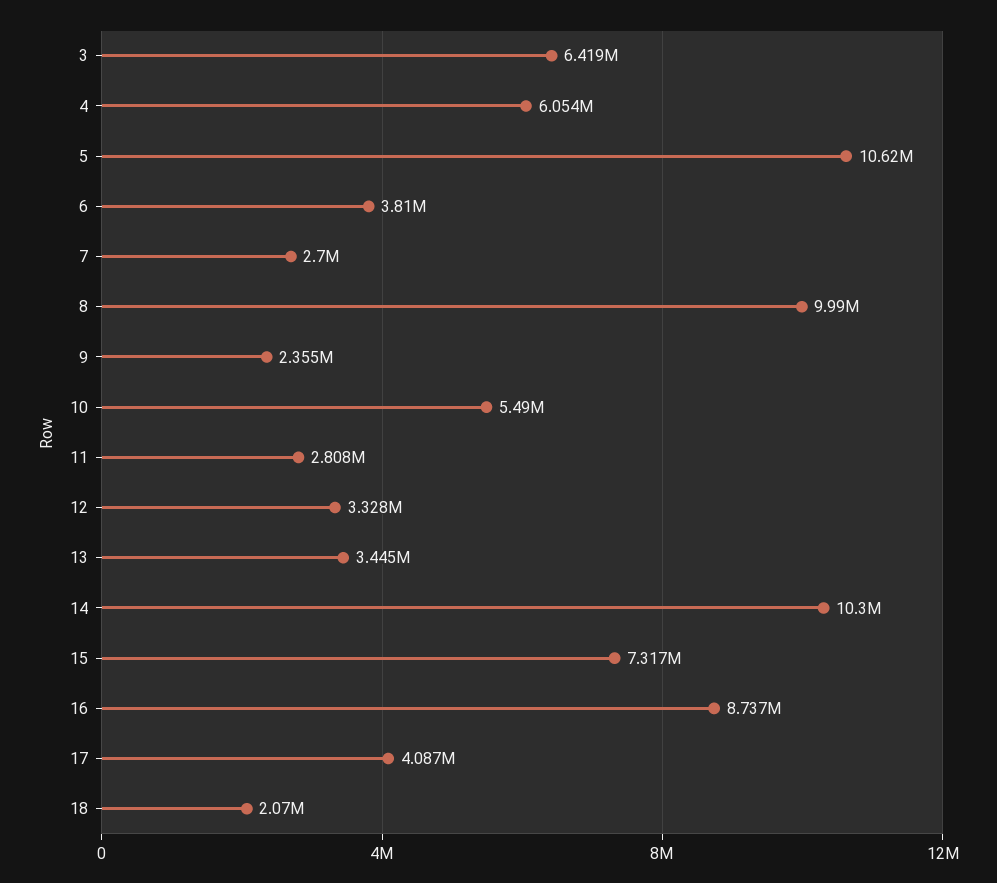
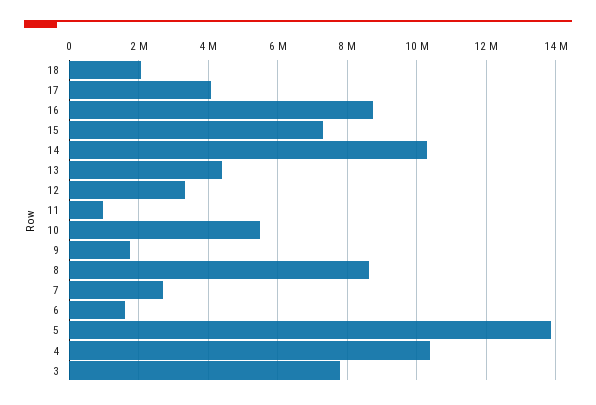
  {
-   "3": 6419000,
+   "3": 7800000,
-   "4": 6054000,
+   "4": 10400000,
-   "5": 10620000,
+   "5": 13800000,
-   "6": 3810000,
+   "6": 1600000,
    "7": 2700000,
-   "8": 9990000,
+   "8": 8600000,
-   "9": 2355000,
+   "9": 1800000,
    "10": 5490000,
-   "11": 2808000,
+   "11": 1000000,
    "12": 3328000,
-   "13": 3445000,
+   "13": 4400000,
    "14": 10300000,
    "15": 7317000,
    "16": 8737000,
    "17": 4087000,
    "18": 2070000
  }

